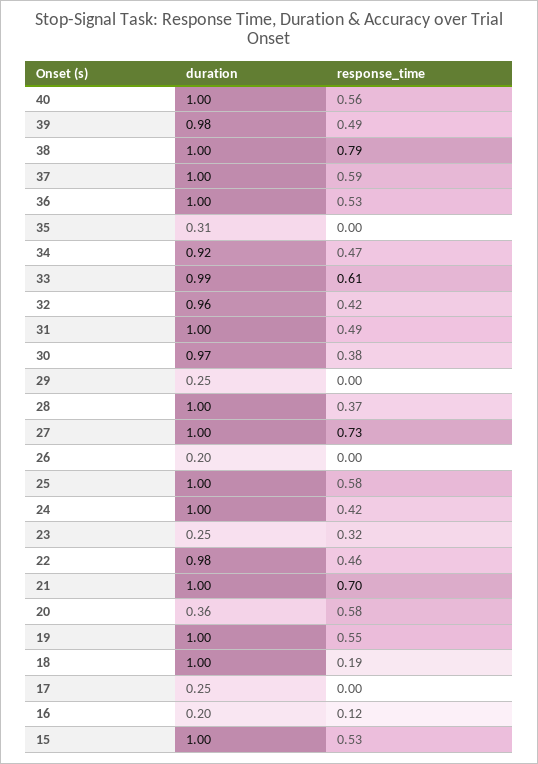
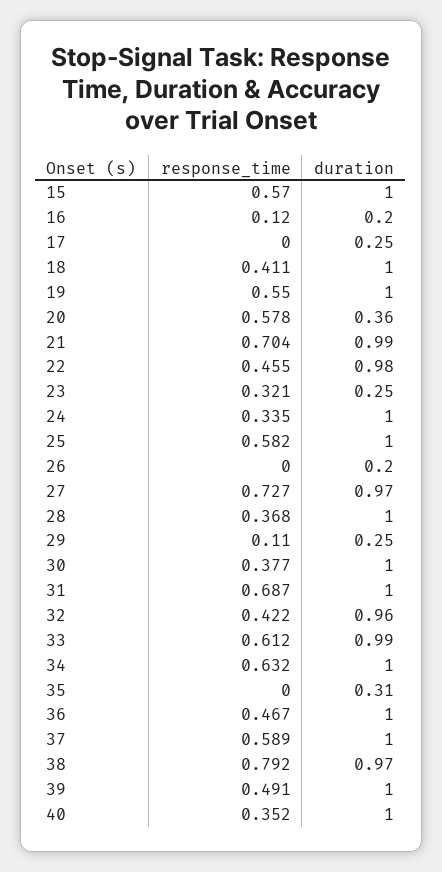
  {
    "duration": {
      "40": 1,
-     "39": 0.98,
+     "39": 1,
-     "38": 1,
+     "38": 0.97,
      "37": 1,
      "36": 1,
      "35": 0.31,
-     "34": 0.92,
+     "34": 1,
      "33": 0.99,
      "32": 0.96,
      "31": 1,
-     "30": 0.97,
+     "30": 1,
      "29": 0.25,
      "28": 1,
-     "27": 1,
+     "27": 0.97,
      "26": 0.2,
      "25": 1,
      "24": 1,
      "23": 0.25,
      "22": 0.98,
-     "21": 1,
+     "21": 0.99,
      "20": 0.36,
      "19": 1,
      "18": 1,
      "17": 0.25,
      "16": 0.2,
      "15": 1
    },
    "response_time": {
-     "40": 0.56,
+     "40": 0.352,
      "39": 0.491,
      "38": 0.792,
      "37": 0.589,
-     "36": 0.53,
+     "36": 0.467,
      "35": 0,
-     "34": 0.47,
+     "34": 0.632,
      "33": 0.612,
      "32": 0.422,
-     "31": 0.49,
+     "31": 0.687,
      "30": 0.377,
-     "29": 0,
+     "29": 0.11,
      "28": 0.368,
      "27": 0.727,
      "26": 0,
      "25": 0.582,
-     "24": 0.42,
+     "24": 0.335,
      "23": 0.321,
      "22": 0.455,
      "21": 0.704,
      "20": 0.578,
      "19": 0.55,
-     "18": 0.19,
+     "18": 0.411,
      "17": 0,
      "16": 0.12,
-     "15": 0.53
+     "15": 0.57
    }
  }

